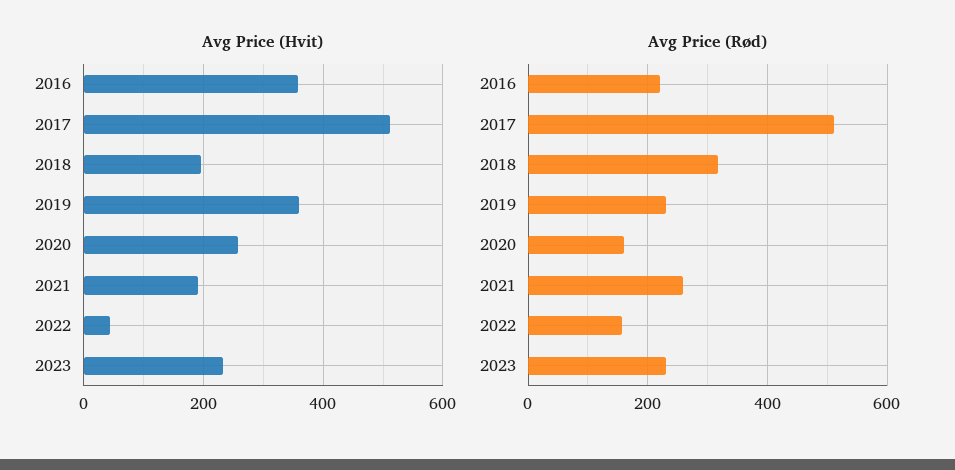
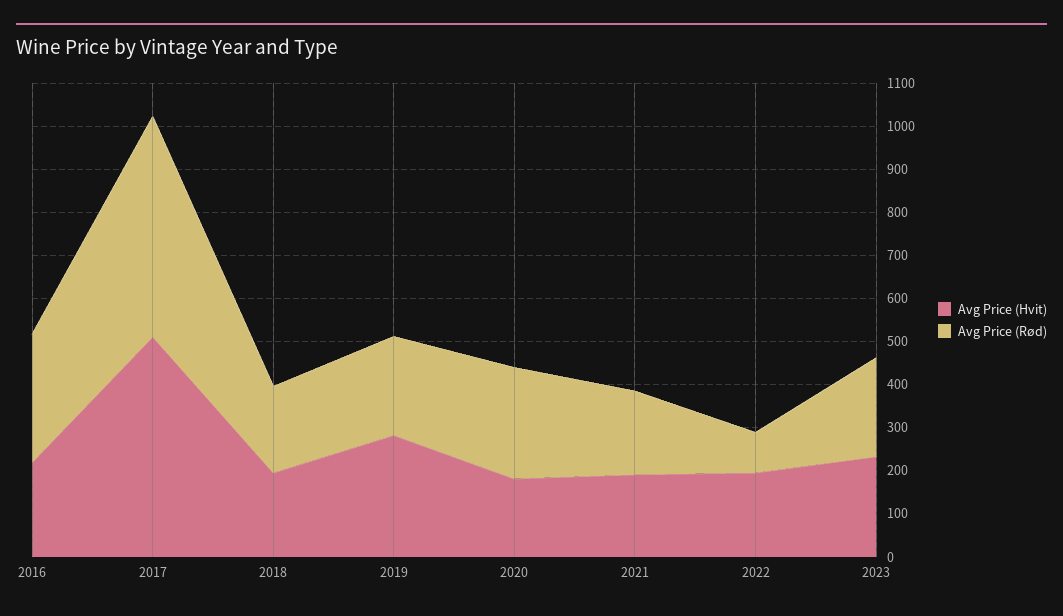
  {
    "Avg Price (Hvit)": {
-     "2016": 360,
+     "2016": 220,
      "2017": 520,
      "2018": 200,
-     "2019": 360,
+     "2019": 280,
-     "2020": 260,
+     "2020": 180,
      "2021": 200,
-     "2022": 40,
+     "2022": 200,
      "2023": 240
    },
    "Avg Price (Rød)": {
-     "2016": 220,
+     "2016": 300,
      "2017": 520,
-     "2018": 320,
+     "2018": 200,
      "2019": 220,
-     "2020": 160,
+     "2020": 260,
-     "2021": 260,
+     "2021": 200,
-     "2022": 160,
+     "2022": 100,
      "2023": 220
    }
  }

